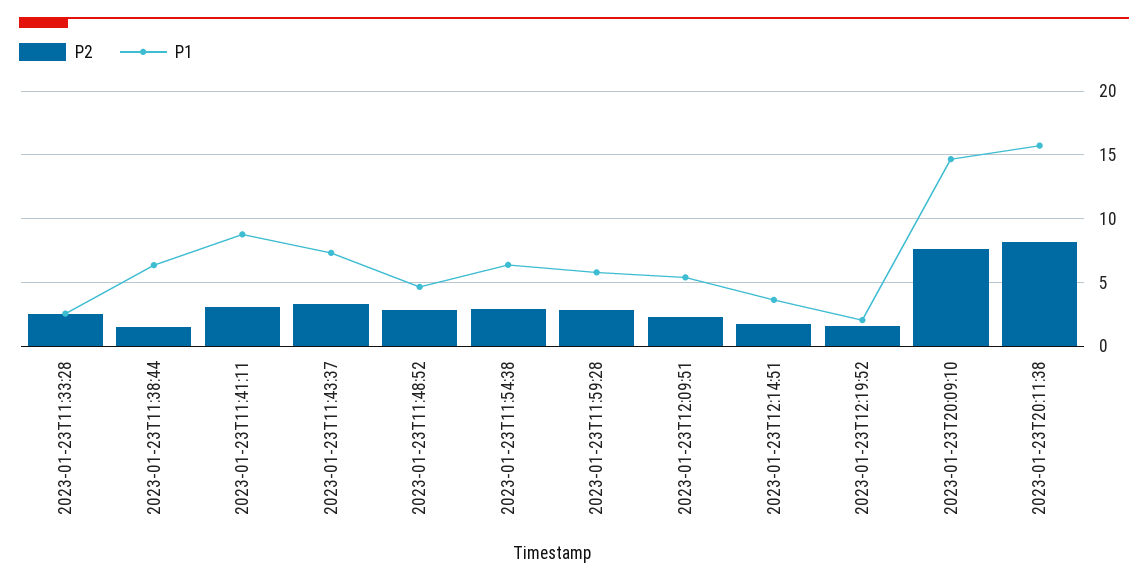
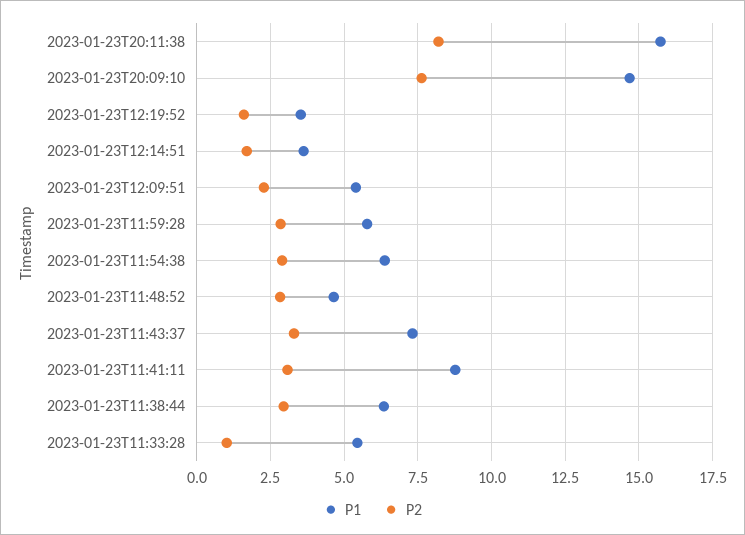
  {
    "P2": {
-     "2023-01-23T11:33:28": 2.5,
+     "2023-01-23T11:33:28": 1,
-     "2023-01-23T11:38:44": 1.5,
+     "2023-01-23T11:38:44": 3,
      "2023-01-23T11:41:11": 3,
      "2023-01-23T11:43:37": 3.25,
      "2023-01-23T11:48:52": 2.75,
      "2023-01-23T11:54:38": 3,
      "2023-01-23T11:59:28": 2.75,
      "2023-01-23T12:09:51": 2.25,
      "2023-01-23T12:14:51": 1.75,
      "2023-01-23T12:19:52": 1.5,
      "2023-01-23T20:09:10": 7.75,
      "2023-01-23T20:11:38": 8.25
    },
    "P1": {
-     "2023-01-23T11:33:28": 2.5,
+     "2023-01-23T11:33:28": 5.5,
      "2023-01-23T11:38:44": 6.25,
      "2023-01-23T11:41:11": 8.75,
      "2023-01-23T11:43:37": 7.25,
      "2023-01-23T11:48:52": 4.75,
      "2023-01-23T11:54:38": 6.5,
      "2023-01-23T11:59:28": 5.75,
      "2023-01-23T12:09:51": 5.5,
      "2023-01-23T12:14:51": 3.75,
-     "2023-01-23T12:19:52": 2,
+     "2023-01-23T12:19:52": 3.5,
      "2023-01-23T20:09:10": 14.75,
      "2023-01-23T20:11:38": 15.75
    }
  }

